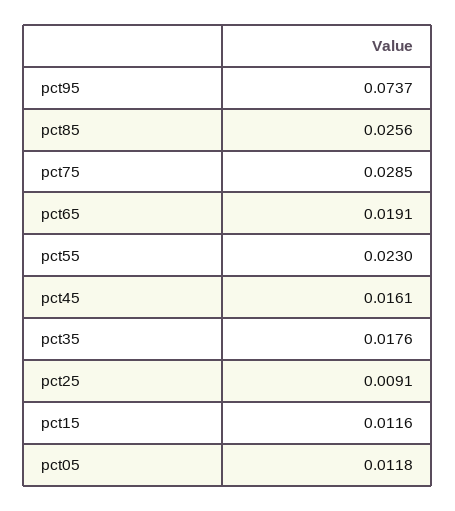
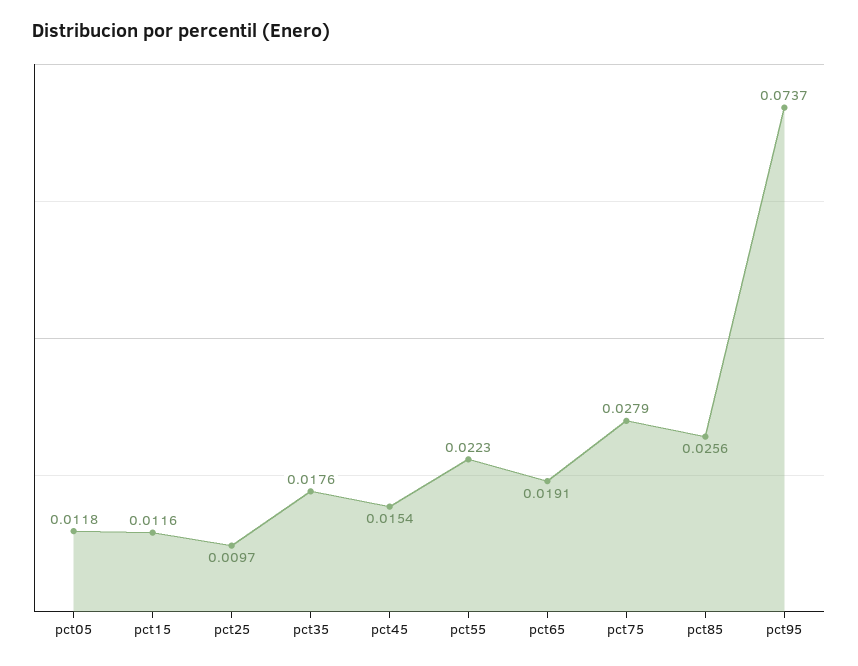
  {
    "pct95": 0.0737,
    "pct85": 0.0256,
-   "pct75": 0.0285,
+   "pct75": 0.0279,
    "pct65": 0.0191,
-   "pct55": 0.023,
+   "pct55": 0.0223,
-   "pct45": 0.0161,
+   "pct45": 0.0154,
    "pct35": 0.0176,
-   "pct25": 0.0091,
+   "pct25": 0.0097,
    "pct15": 0.0116,
    "pct05": 0.0118
  }

